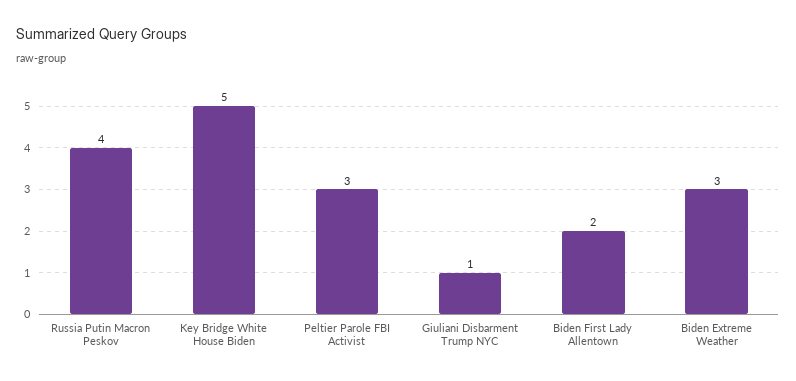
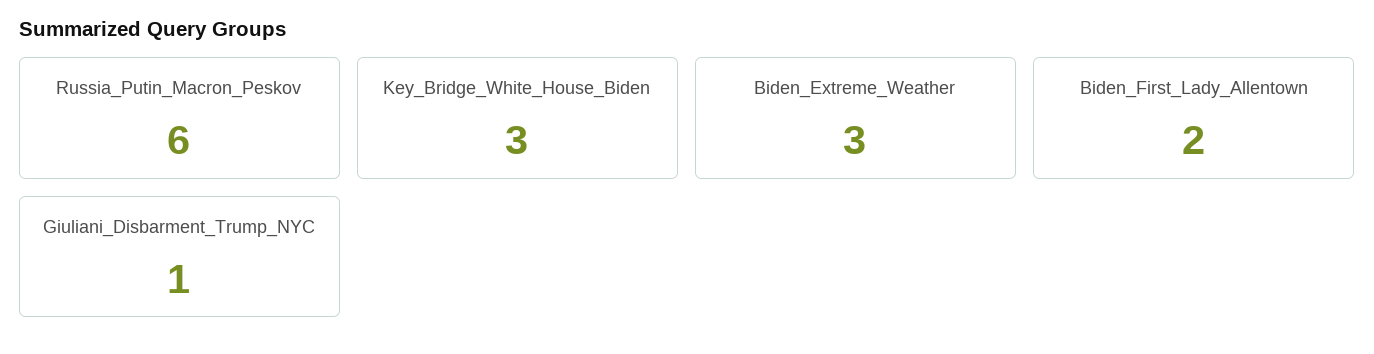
  {
-   "Russia Putin Macron Peskov": 4,
+   "Russia Putin Macron Peskov": 6,
-   "Key Bridge White House Biden": 5,
+   "Key Bridge White House Biden": 3,
-   "Peltier Parole FBI Activist": 3,
    "Giuliani Disbarment Trump NYC": 1,
    "Biden First Lady Allentown": 2,
    "Biden Extreme Weather": 3
  }

